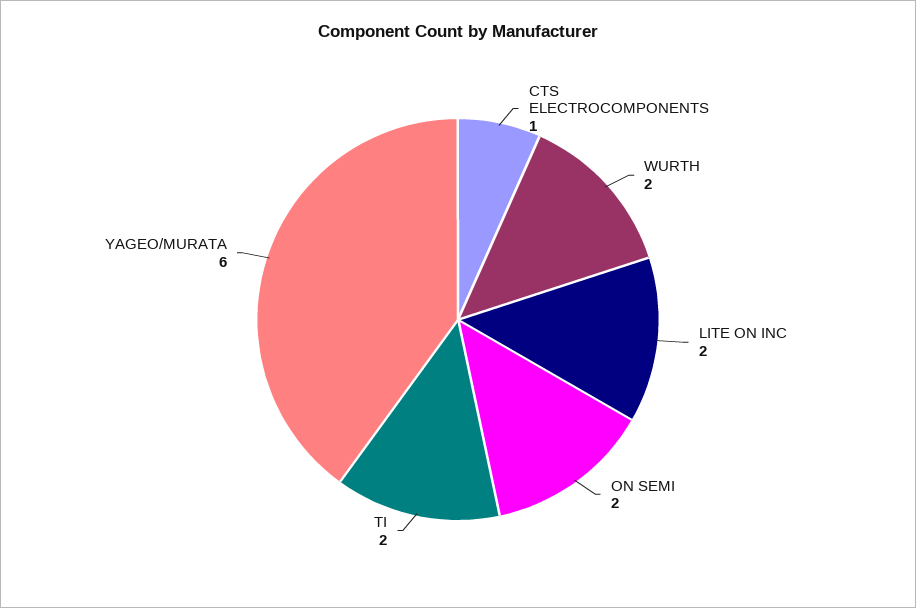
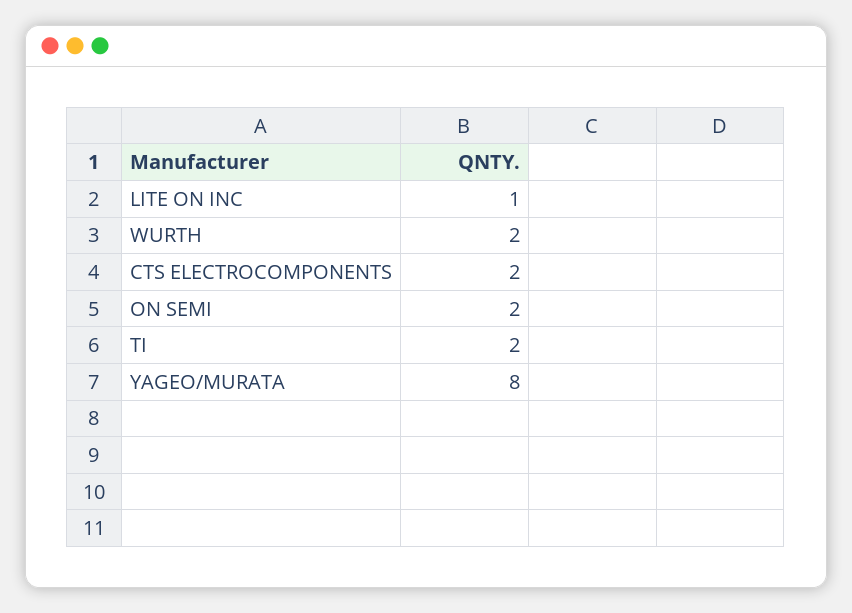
  {
-   "CTS ELECTROCOMPONENTS": 1,
+   "CTS ELECTROCOMPONENTS": 2,
    "WURTH": 2,
-   "LITE ON INC": 2,
+   "LITE ON INC": 1,
    "ON SEMI": 2,
    "TI": 2,
-   "YAGEO/MURATA": 6
+   "YAGEO/MURATA": 8
  }

